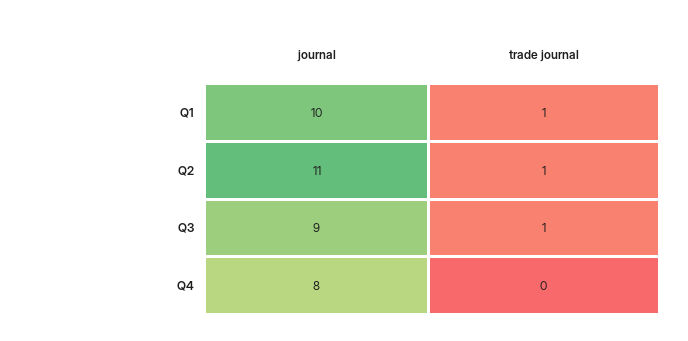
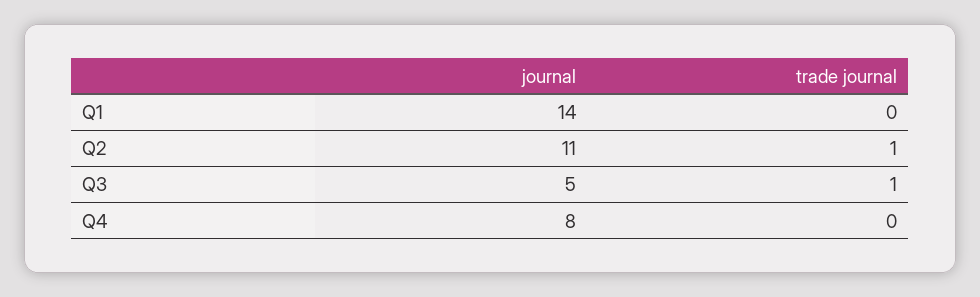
  {
    "journal": {
-     "Q1": 10,
+     "Q1": 14,
      "Q2": 11,
-     "Q3": 9,
+     "Q3": 5,
      "Q4": 8
    },
    "trade journal": {
-     "Q1": 1,
+     "Q1": 0,
      "Q2": 1,
      "Q3": 1,
      "Q4": 0
    }
  }

